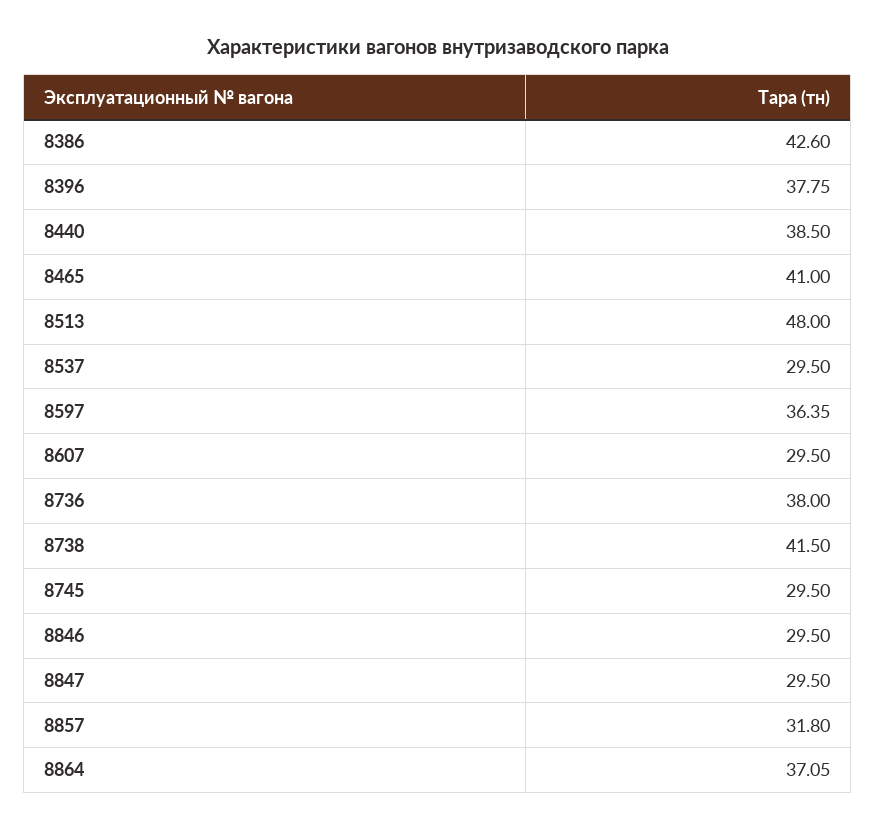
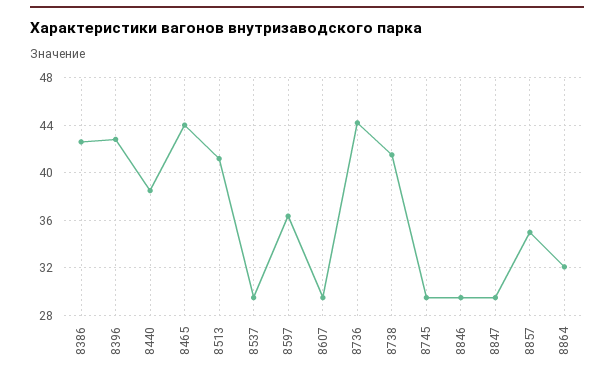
  {
    "8386": 42.6,
-   "8396": 37.75,
+   "8396": 43,
    "8440": 38.5,
-   "8465": 41,
+   "8465": 44,
-   "8513": 48,
+   "8513": 41,
    "8537": 29.5,
    "8597": 36.35,
    "8607": 29.5,
-   "8736": 38,
+   "8736": 44,
    "8738": 41.5,
    "8745": 29.5,
    "8846": 29.5,
    "8847": 29.5,
-   "8857": 31.8,
+   "8857": 35,
-   "8864": 37.05
+   "8864": 32
  }

